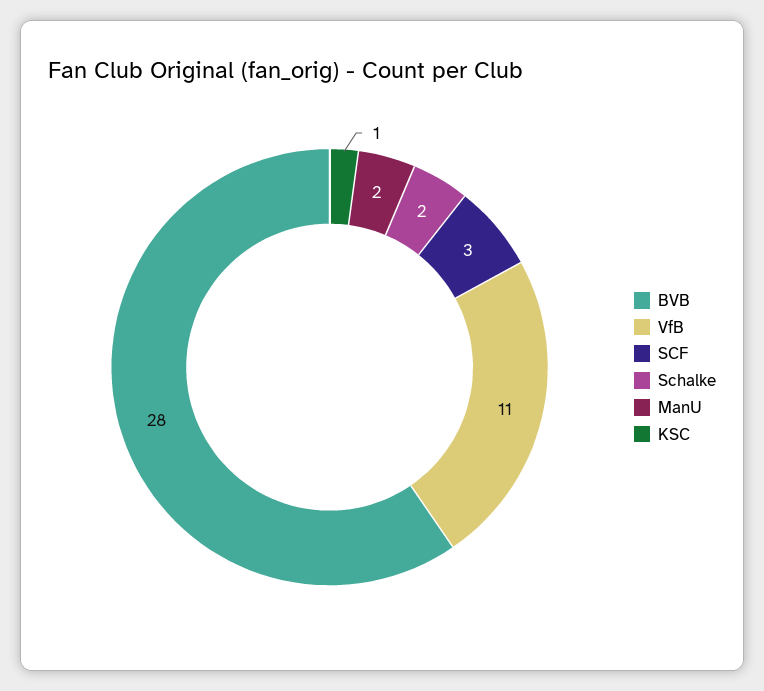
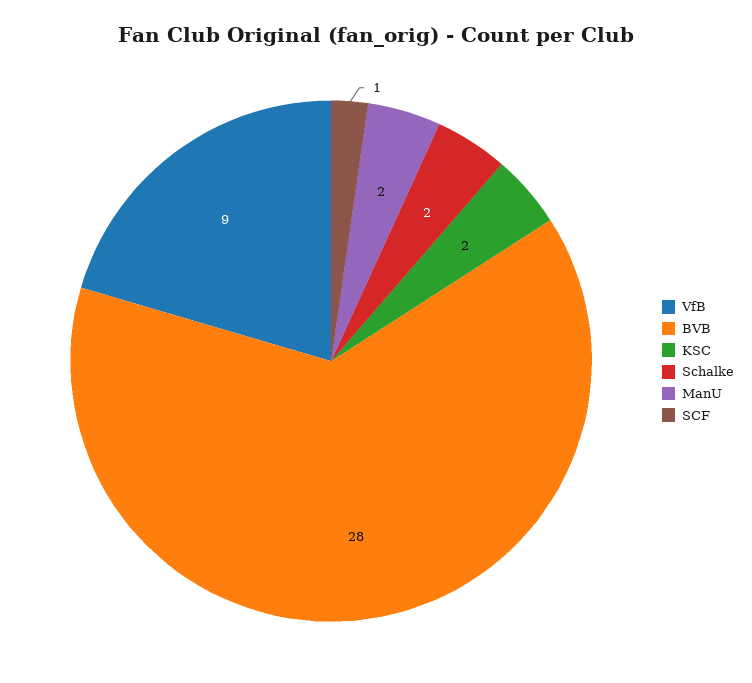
  {
    "BVB": 28,
-   "VfB": 11,
+   "VfB": 9,
-   "SCF": 3,
+   "SCF": 1,
    "Schalke": 2,
    "ManU": 2,
-   "KSC": 1
+   "KSC": 2
  }

